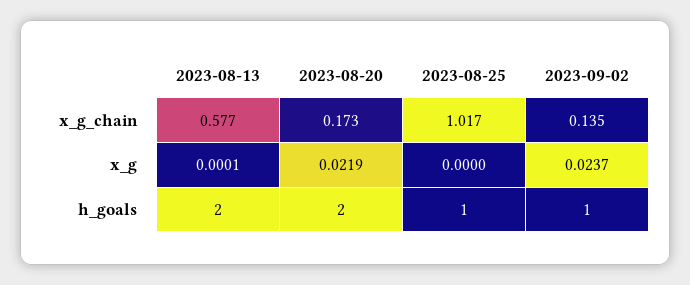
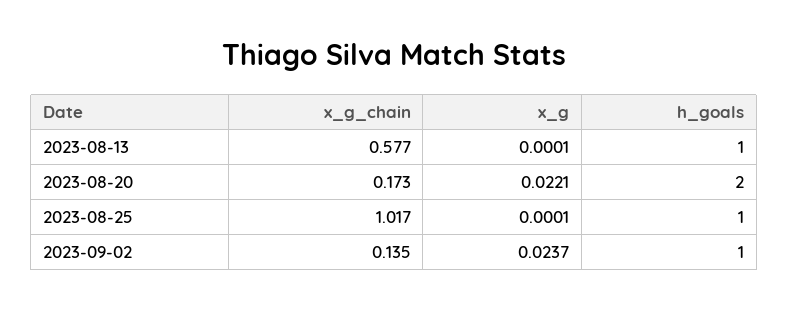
  {
    "2023-08-13": {
      "x_g_chain": 0.577,
      "x_g": 0.0001,
-     "h_goals": 2
+     "h_goals": 1
    },
    "2023-08-20": {
      "x_g_chain": 0.173,
-     "x_g": 0.0219,
+     "x_g": 0.0221,
      "h_goals": 2
    },
    "2023-08-25": {
      "x_g_chain": 1.017,
-     "x_g": 0,
+     "x_g": 0.0001,
      "h_goals": 1
    },
    "2023-09-02": {
      "x_g_chain": 0.135,
      "x_g": 0.0237,
      "h_goals": 1
    }
  }

